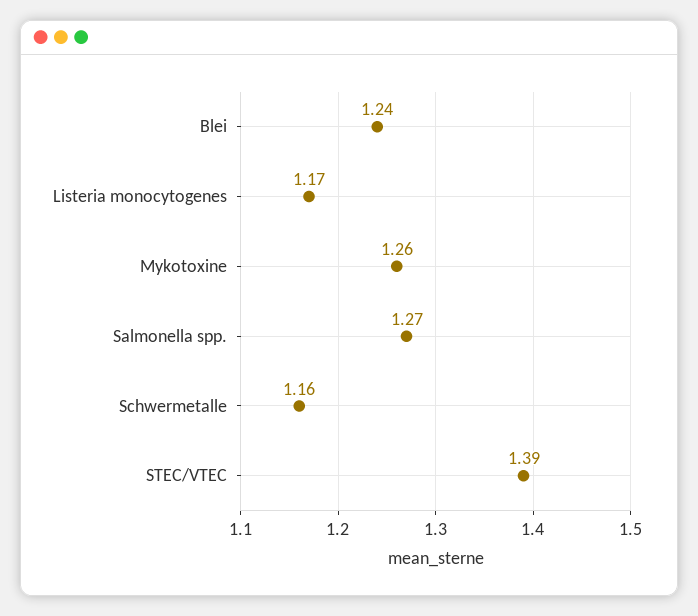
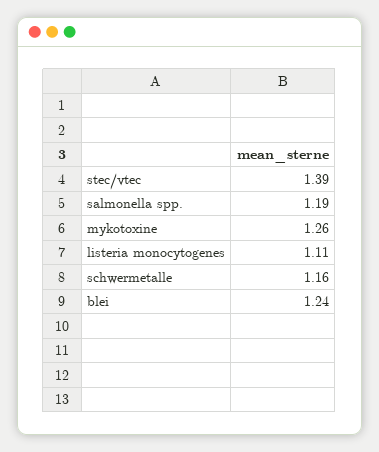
  {
    "Blei": 1.24,
-   "Listeria monocytogenes": 1.17,
+   "Listeria monocytogenes": 1.11,
    "Mykotoxine": 1.26,
-   "Salmonella spp.": 1.27,
+   "Salmonella spp.": 1.19,
    "Schwermetalle": 1.16,
    "STEC/VTEC": 1.39
  }

